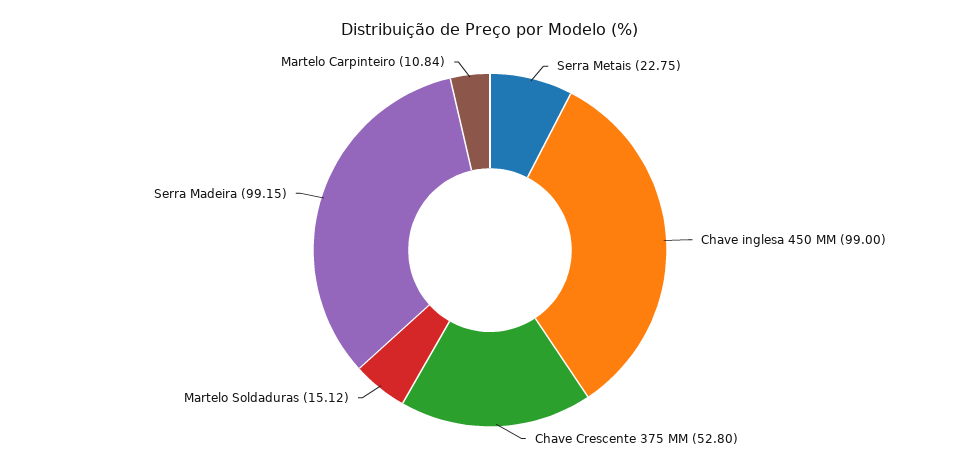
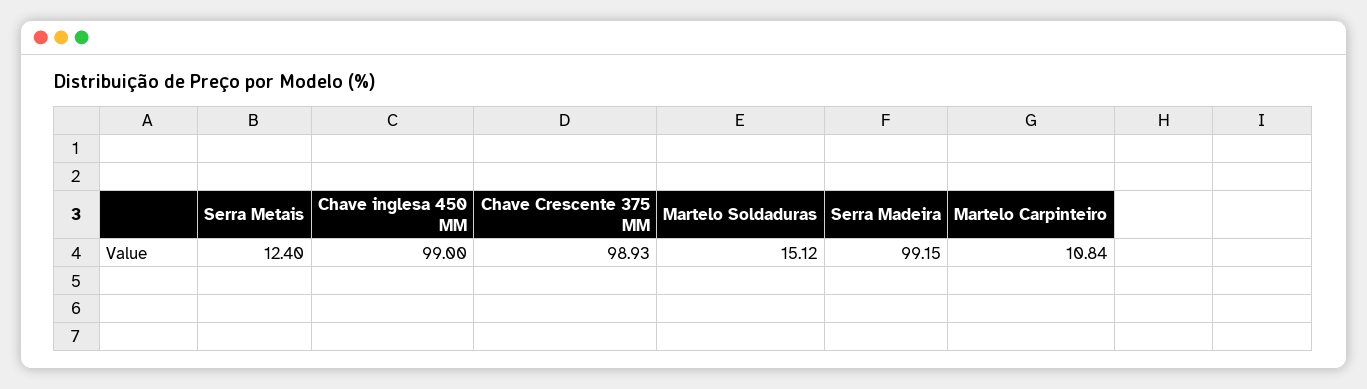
  {
-   "Serra Metais": 22.75,
+   "Serra Metais": 12.4,
    "Chave inglesa 450 MM": 99,
-   "Chave Crescente 375 MM": 52.8,
+   "Chave Crescente 375 MM": 98.93,
    "Martelo Soldaduras": 15.12,
    "Serra Madeira": 99.15,
    "Martelo Carpinteiro": 10.84
  }

